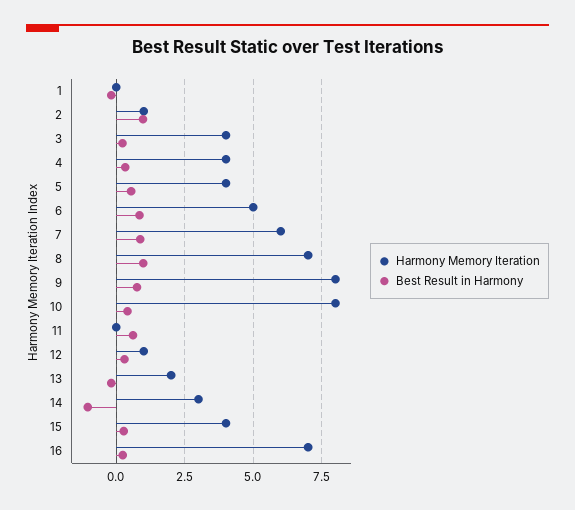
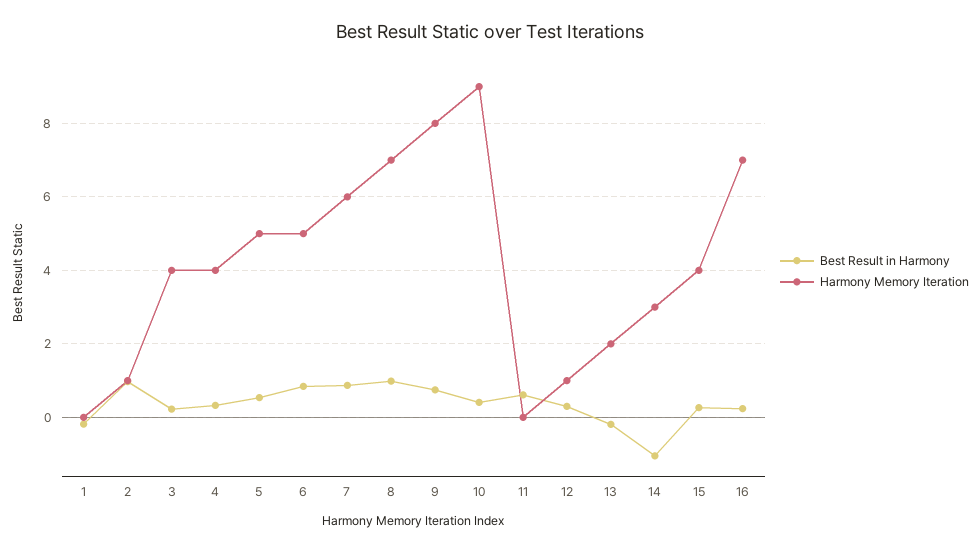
  {
    "Harmony Memory Iteration": {
      "1": 0,
      "2": 1,
      "3": 4,
      "4": 4,
-     "5": 4,
+     "5": 5,
      "6": 5,
      "7": 6,
      "8": 7,
      "9": 8,
-     "10": 8,
+     "10": 9,
      "11": 0,
      "12": 1,
      "13": 2,
      "14": 3,
      "15": 4,
      "16": 7
    },
    "Best Result in Harmony": {
      "1": -0.2,
      "2": 1,
      "3": 0.2,
      "4": 0.4,
      "5": 0.6,
      "6": 0.8,
      "7": 0.8,
      "8": 1,
      "9": 0.8,
      "10": 0.4,
      "11": 0.6,
      "12": 0.4,
      "13": -0.2,
      "14": -1,
      "15": 0.2,
      "16": 0.2
    }
  }

